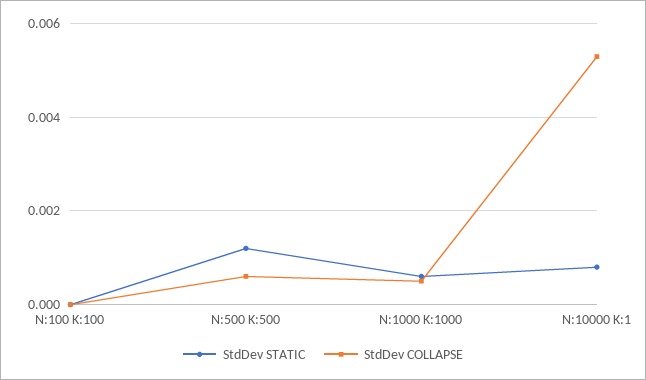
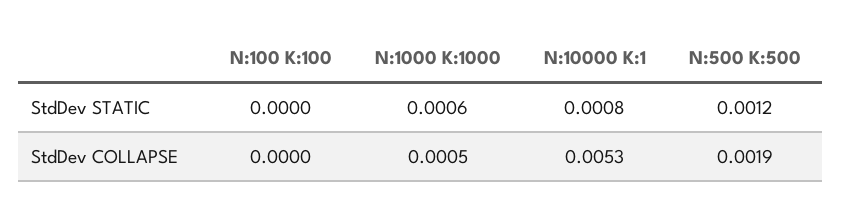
  {
    "StdDev STATIC": {
      "N:100 K:100": 0,
      "N:500 K:500": 0.0012,
      "N:1000 K:1000": 0.0006,
      "N:10000 K:1": 0.0008
    },
    "StdDev COLLAPSE": {
      "N:100 K:100": 0,
-     "N:500 K:500": 0.0005,
+     "N:500 K:500": 0.0019,
      "N:1000 K:1000": 0.0005,
      "N:10000 K:1": 0.0053
    }
  }

